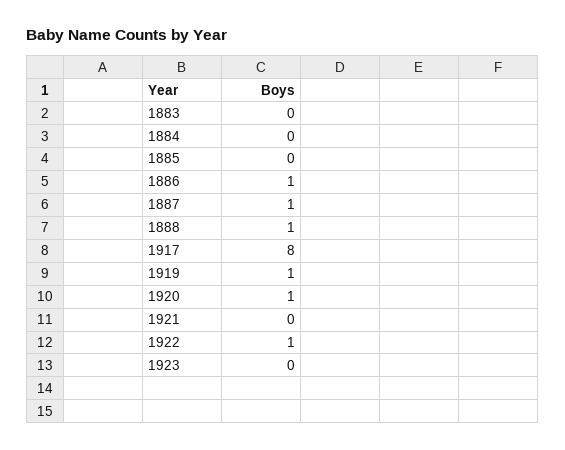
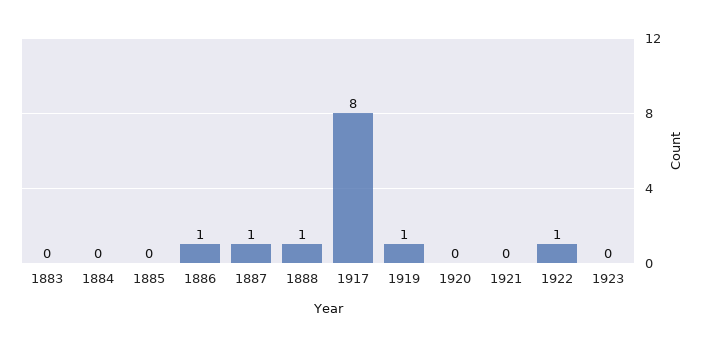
  {
    "1883": 0,
    "1884": 0,
    "1885": 0,
    "1886": 1,
    "1887": 1,
    "1888": 1,
    "1917": 8,
    "1919": 1,
-   "1920": 1,
+   "1920": 0,
    "1921": 0,
    "1922": 1,
    "1923": 0
  }

